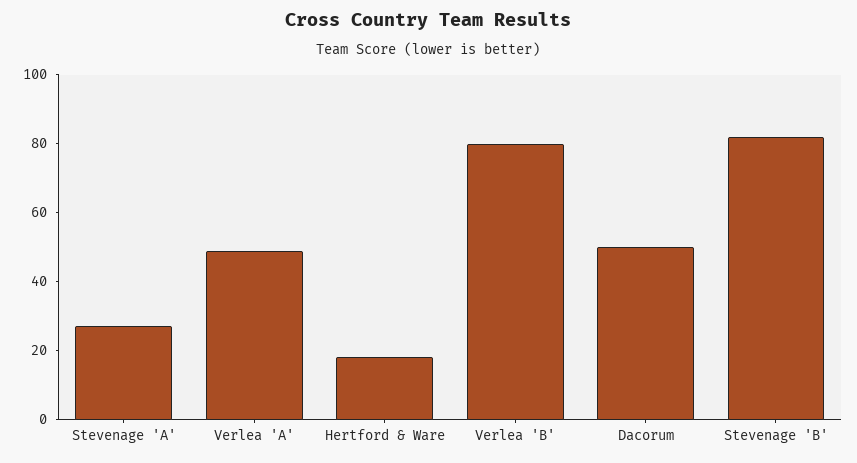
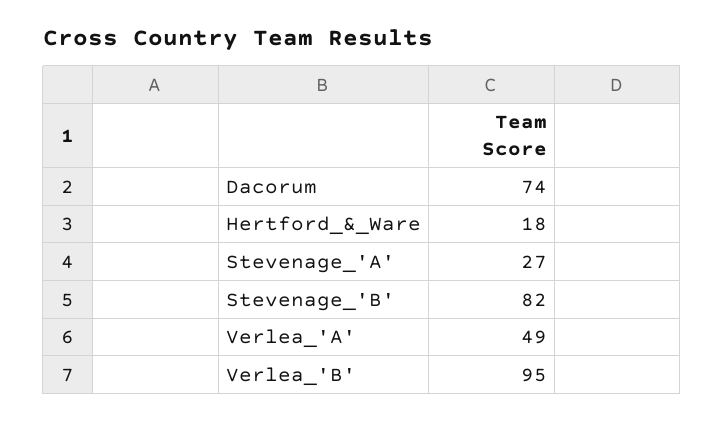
  {
    "Stevenage 'A'": 27,
    "Verlea 'A'": 49,
    "Hertford & Ware": 18,
-   "Verlea 'B'": 80,
+   "Verlea 'B'": 95,
-   "Dacorum": 50,
+   "Dacorum": 74,
    "Stevenage 'B'": 82
  }

